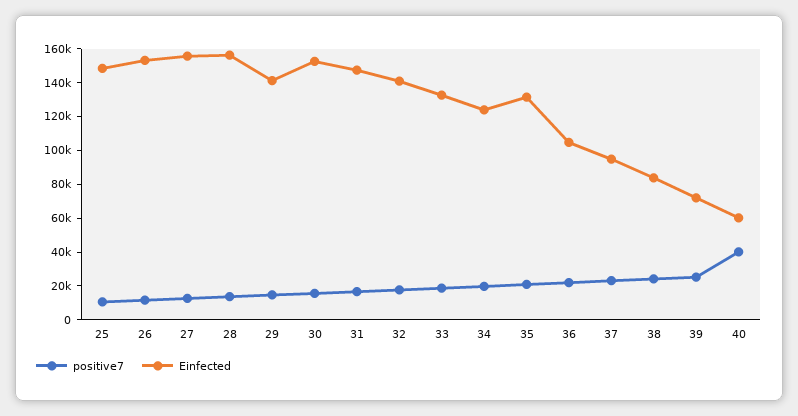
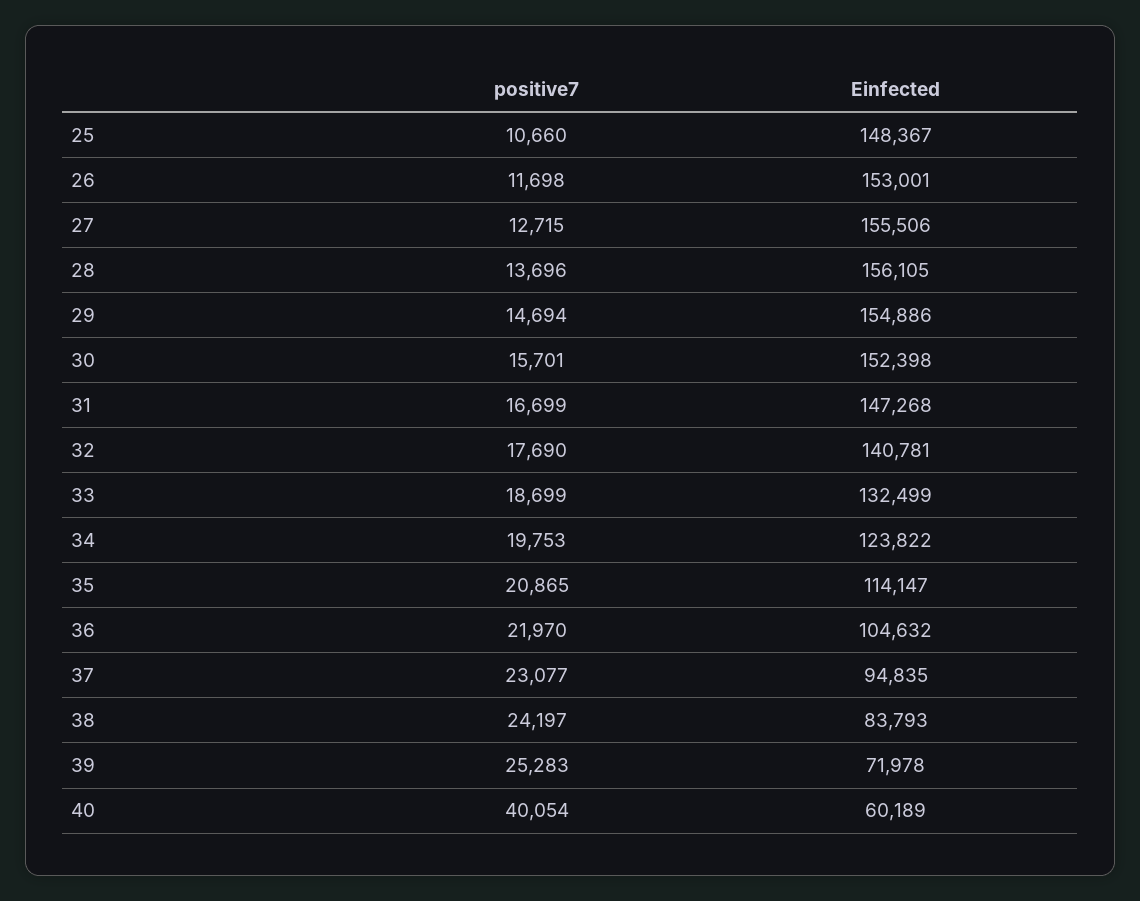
  {
    "positive7": {
      "25": 10660,
      "26": 11698,
      "27": 12715,
      "28": 13696,
      "29": 14694,
      "30": 15701,
      "31": 16699,
      "32": 17690,
      "33": 18699,
      "34": 19753,
      "35": 20865,
      "36": 21970,
      "37": 23077,
      "38": 24197,
      "39": 25283,
      "40": 40054
    },
    "Einfected": {
      "25": 148367,
      "26": 153001,
      "27": 155506,
      "28": 156105,
-     "29": 140000,
+     "29": 154886,
      "30": 152398,
      "31": 147268,
      "32": 140781,
      "33": 132499,
      "34": 123822,
-     "35": 130000,
+     "35": 114147,
      "36": 104632,
      "37": 94835,
      "38": 83793,
      "39": 71978,
      "40": 60189
    }
  }

